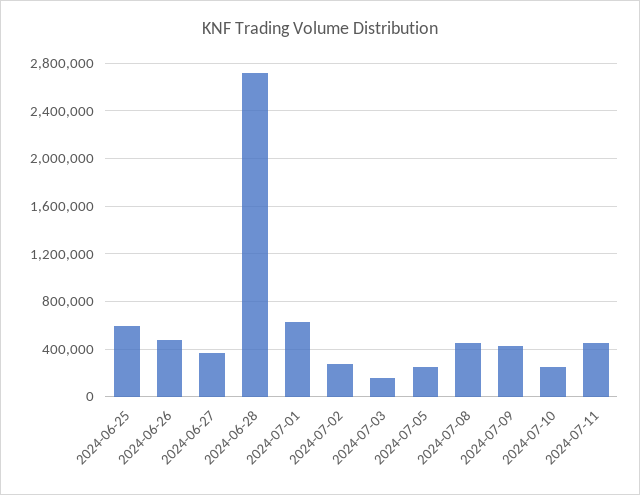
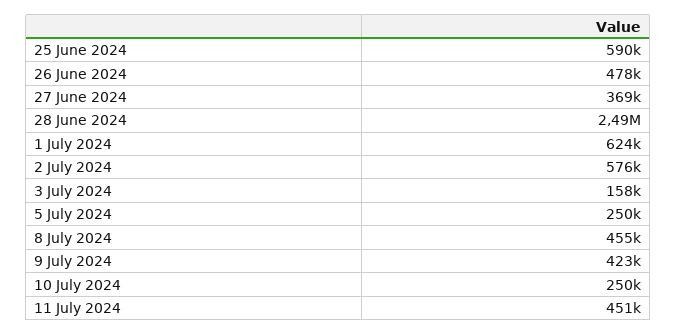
  {
    "2024-06-25": 590000,
    "2024-06-26": 478000,
    "2024-06-27": 369000,
-   "2024-06-28": 2700000,
+   "2024-06-28": 2490000,
    "2024-07-01": 624000,
-   "2024-07-02": 300000,
+   "2024-07-02": 576000,
    "2024-07-03": 158000,
    "2024-07-05": 250000,
    "2024-07-08": 455000,
    "2024-07-09": 423000,
    "2024-07-10": 250000,
    "2024-07-11": 451000
  }

